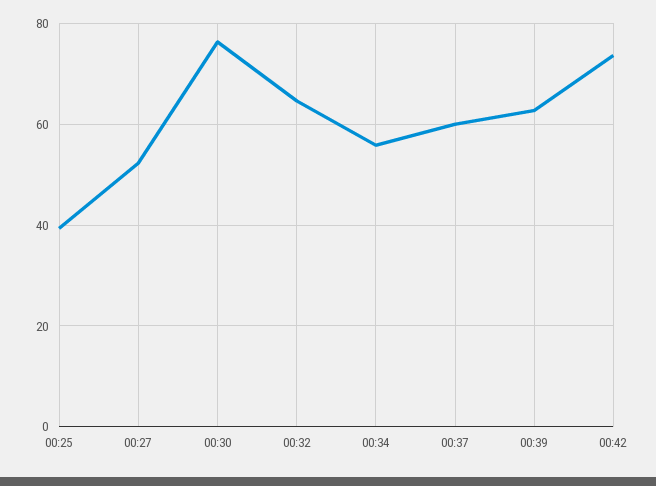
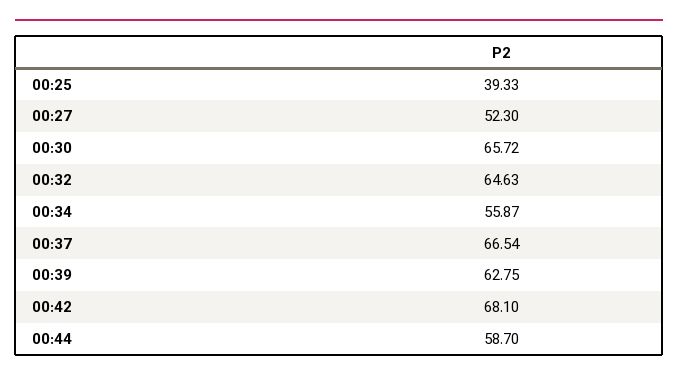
  {
    "00:25": 39.33,
    "00:27": 52.3,
-   "00:30": 76,
+   "00:30": 65.72,
    "00:32": 64.63,
    "00:34": 55.87,
-   "00:37": 60,
+   "00:37": 66.54,
    "00:39": 62.75,
-   "00:42": 74
+   "00:42": 68.1,
+   "00:44": 58.7
  }

